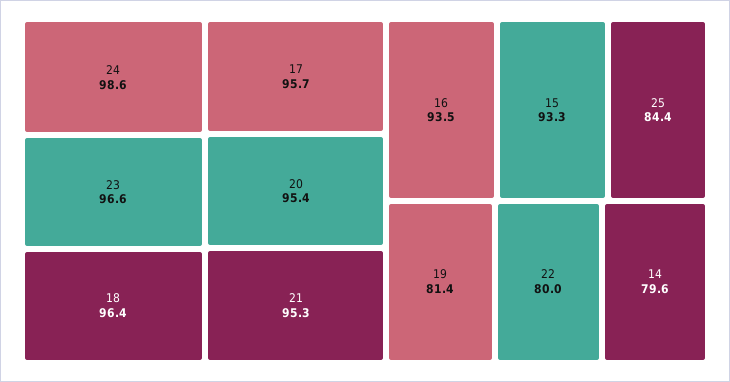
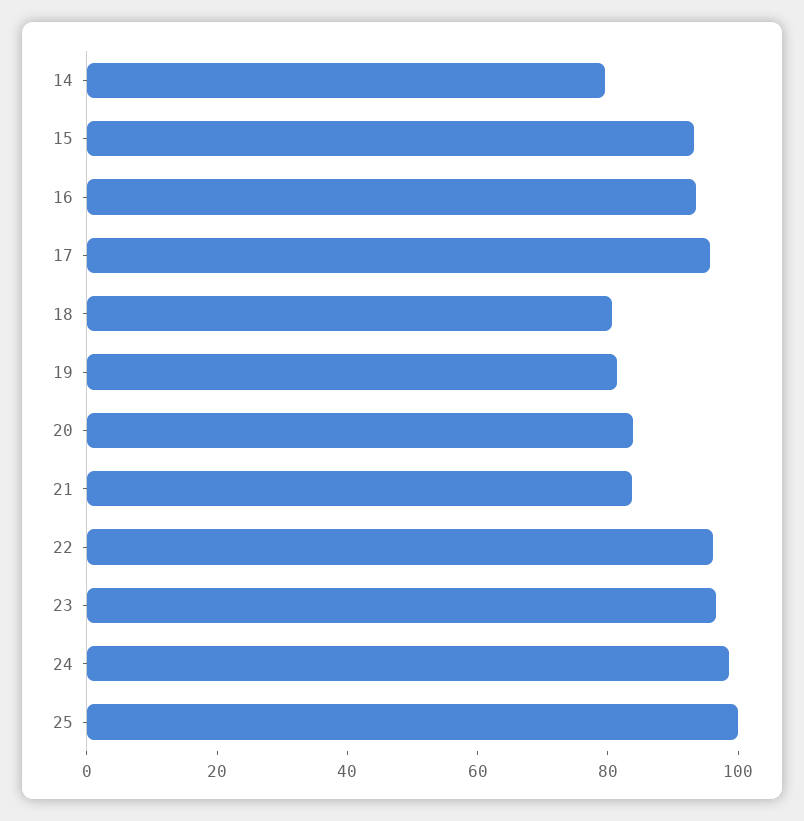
  {
    "24": 98.6,
    "23": 96.6,
-   "18": 96.4,
+   "18": 80,
    "17": 95.7,
-   "20": 95.4,
+   "20": 85,
-   "21": 95.3,
+   "21": 85,
    "16": 93.5,
    "15": 93.3,
-   "25": 84.4,
+   "25": 100,
    "19": 81.4,
-   "22": 80,
+   "22": 95,
    "14": 79.6
  }

